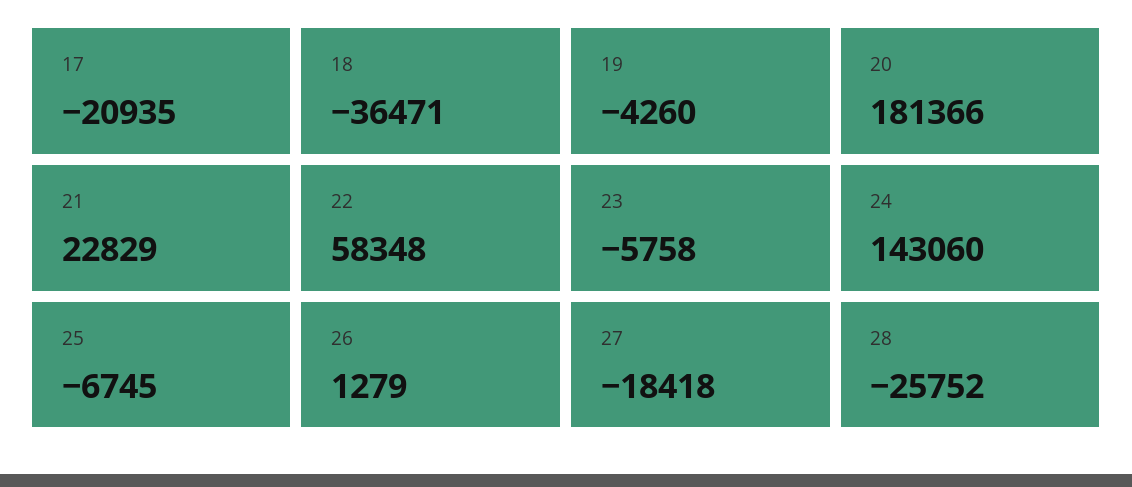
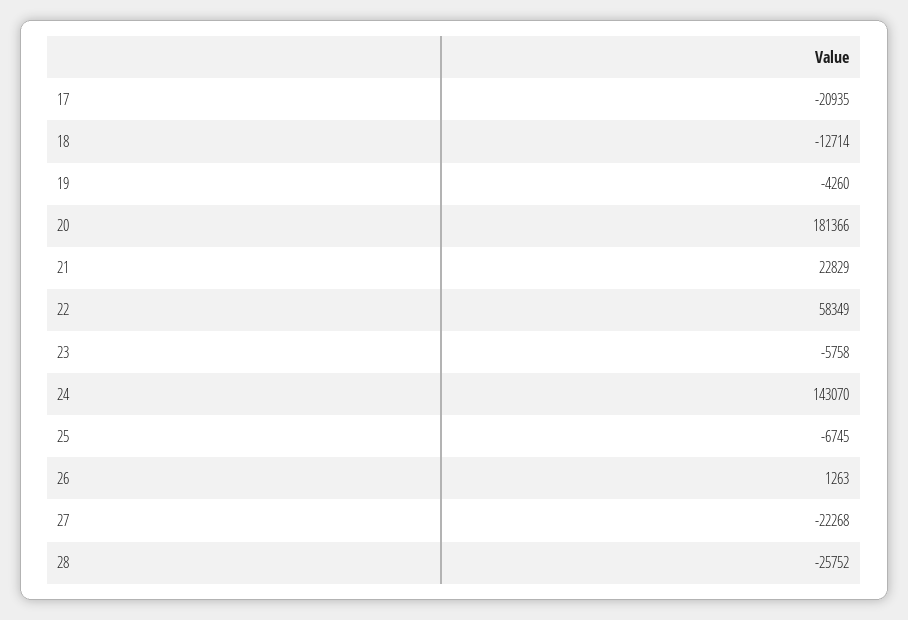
  {
    "17": -20935,
-   "18": -36471,
+   "18": -12714,
    "19": -4260,
    "20": 181366,
    "21": 22829,
-   "22": 58348,
+   "22": 58349,
    "23": -5758,
-   "24": 143060,
+   "24": 143070,
    "25": -6745,
-   "26": 1279,
+   "26": 1263,
-   "27": -18418,
+   "27": -22268,
    "28": -25752
  }

